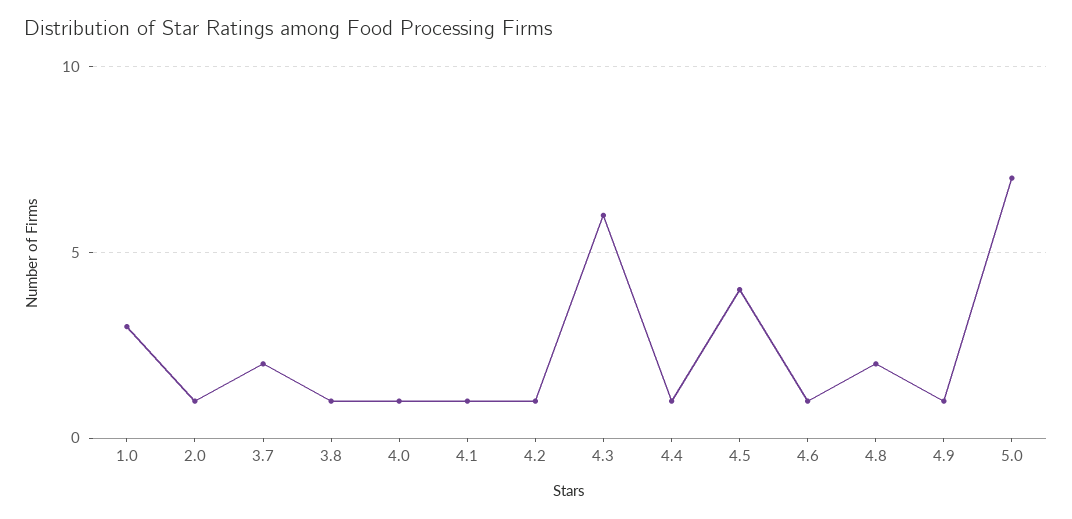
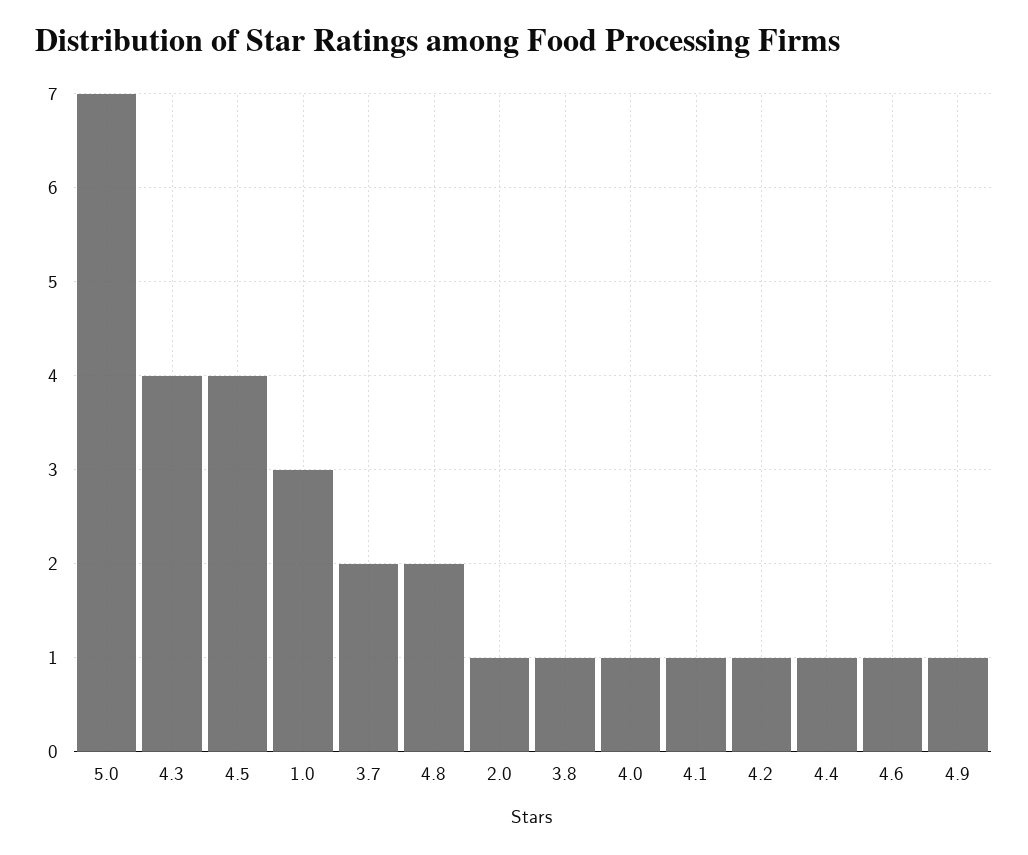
  {
    "1.0": 3,
    "2.0": 1,
    "3.7": 2,
    "3.8": 1,
    "4.0": 1,
    "4.1": 1,
    "4.2": 1,
-   "4.3": 6,
+   "4.3": 4,
    "4.4": 1,
    "4.5": 4,
    "4.6": 1,
    "4.8": 2,
    "4.9": 1,
    "5.0": 7
  }

